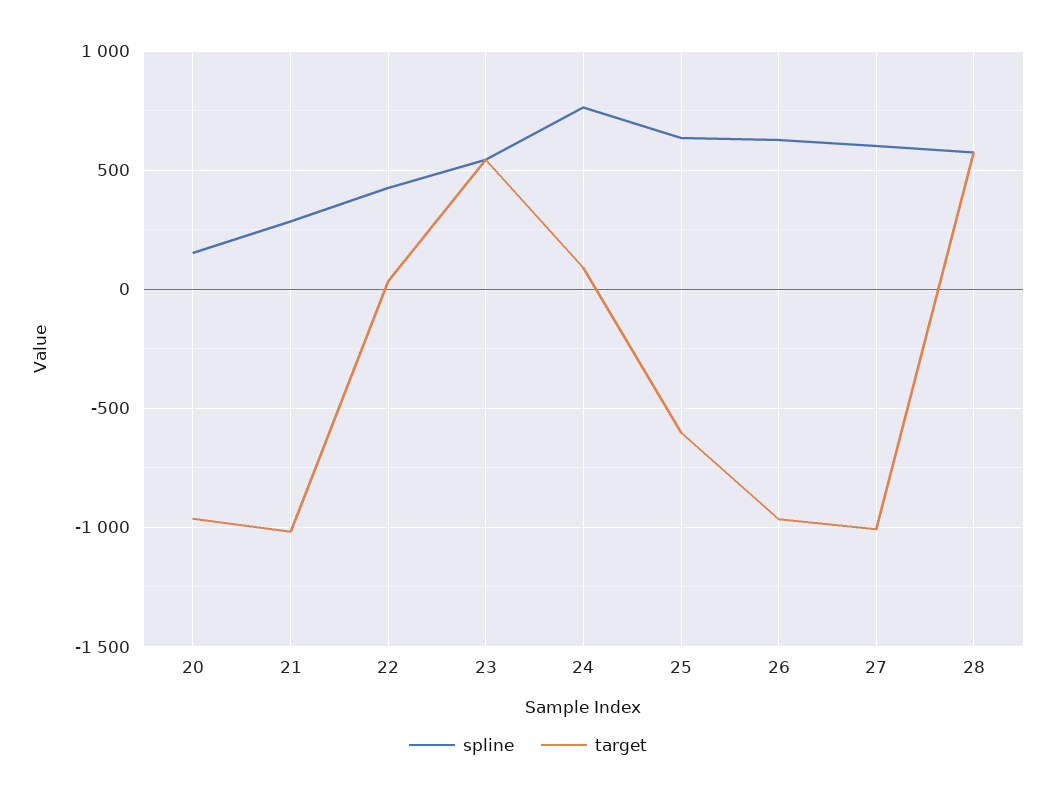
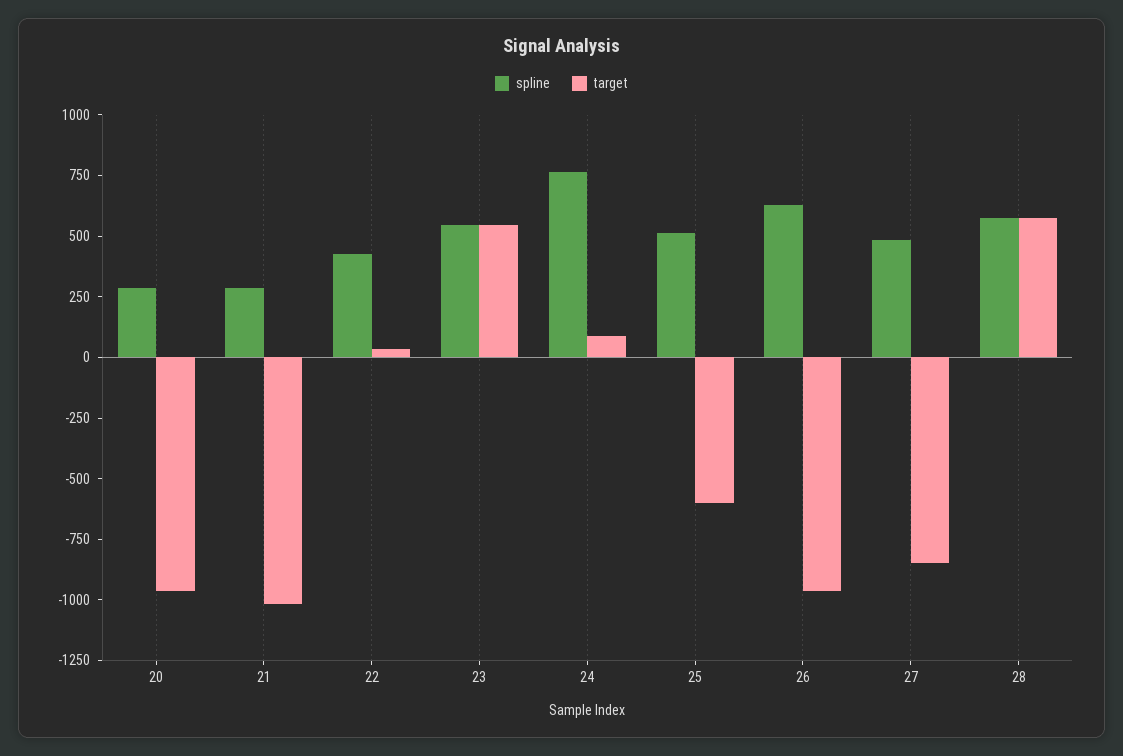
  {
    "spline": {
-     "20": 150,
+     "20": 300,
      "21": 300,
      "22": 450,
      "23": 550,
      "24": 750,
-     "25": 650,
+     "25": 500,
      "26": 650,
-     "27": 600,
+     "27": 500,
      "28": 600
    },
    "target": {
      "20": -950,
      "21": -1000,
      "22": 50,
      "23": 550,
      "24": 100,
      "25": -600,
      "26": -950,
-     "27": -1000,
+     "27": -850,
      "28": 600
    }
  }

